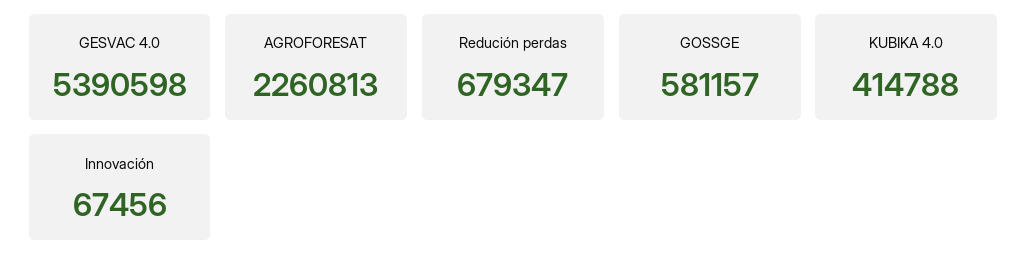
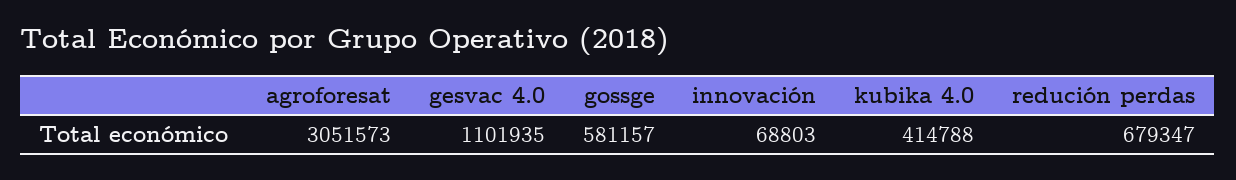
  {
-   "GESVAC 4.0": 5390598,
+   "GESVAC 4.0": 1101935,
-   "AGROFORESAT": 2260813,
+   "AGROFORESAT": 3051573,
    "Redución perdas": 679347,
    "GOSSGE": 581157,
    "KUBIKA 4.0": 414788,
-   "Innovación": 67456
+   "Innovación": 68803
  }

